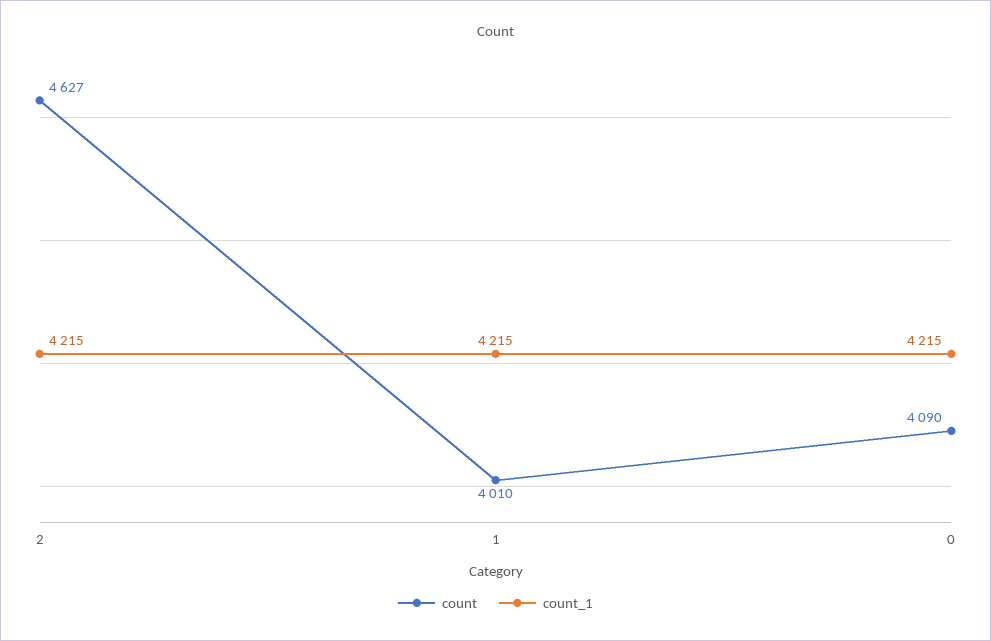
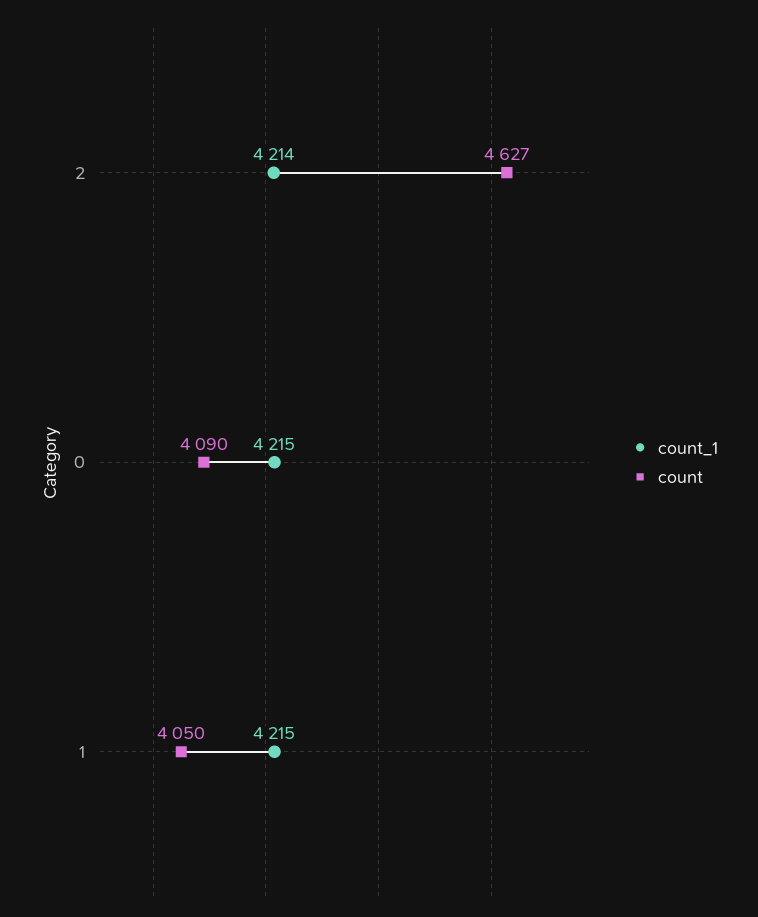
  {
    "count": {
      "2": 4627,
-     "1": 4010,
+     "1": 4050,
      "0": 4090
    },
    "count_1": {
-     "2": 4215,
+     "2": 4214,
      "1": 4215,
      "0": 4215
    }
  }

